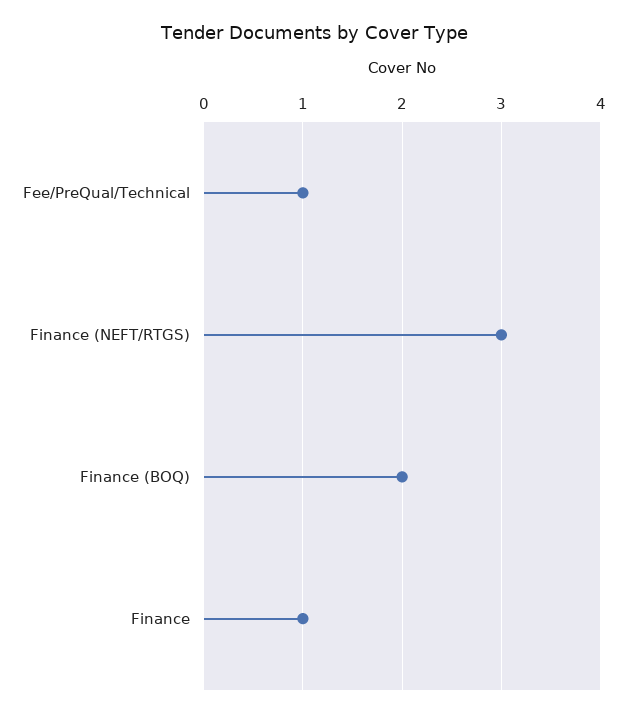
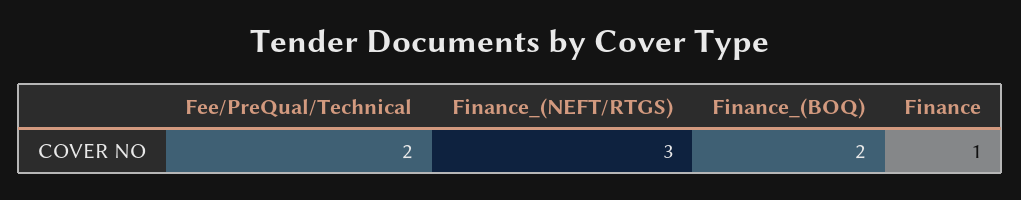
  {
-   "Fee/PreQual/Technical": 1,
+   "Fee/PreQual/Technical": 2,
    "Finance (NEFT/RTGS)": 3,
    "Finance (BOQ)": 2,
    "Finance": 1
  }

